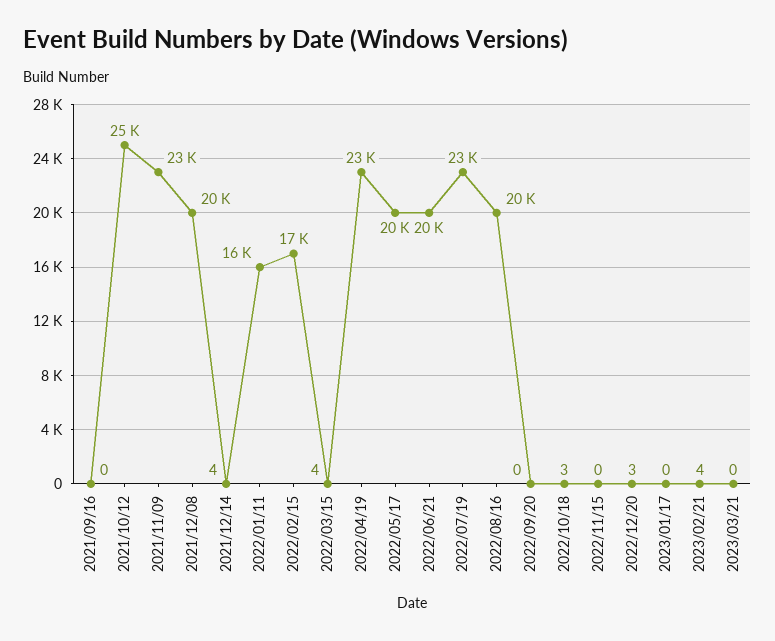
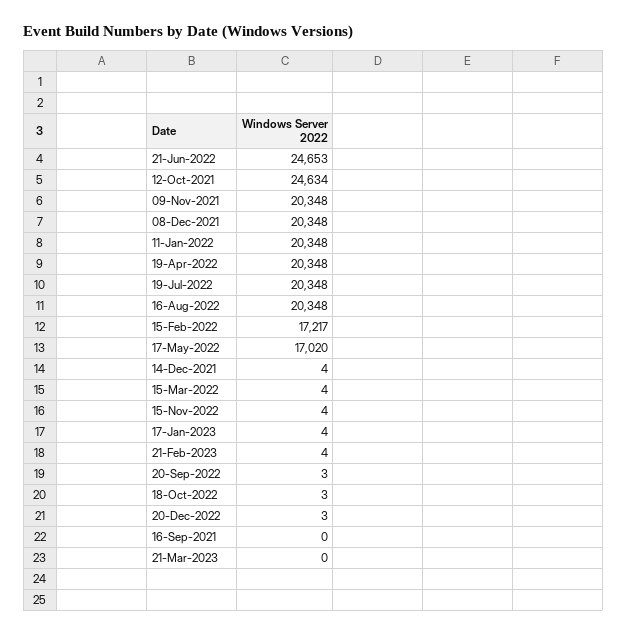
  {
    "2021/09/16": 0,
    "2021/10/12": 24634,
-   "2021/11/09": 23000,
+   "2021/11/09": 20348,
    "2021/12/08": 20348,
    "2021/12/14": 4,
-   "2022/01/11": 16000,
+   "2022/01/11": 20348,
    "2022/02/15": 17217,
    "2022/03/15": 4,
-   "2022/04/19": 23000,
+   "2022/04/19": 20348,
-   "2022/05/17": 20000,
+   "2022/05/17": 17020,
-   "2022/06/21": 20000,
+   "2022/06/21": 24653,
-   "2022/07/19": 23000,
+   "2022/07/19": 20348,
    "2022/08/16": 20348,
-   "2022/09/20": 0,
+   "2022/09/20": 3,
    "2022/10/18": 3,
-   "2022/11/15": 0,
+   "2022/11/15": 4,
    "2022/12/20": 3,
-   "2023/01/17": 0,
+   "2023/01/17": 4,
    "2023/02/21": 4,
    "2023/03/21": 0
  }

